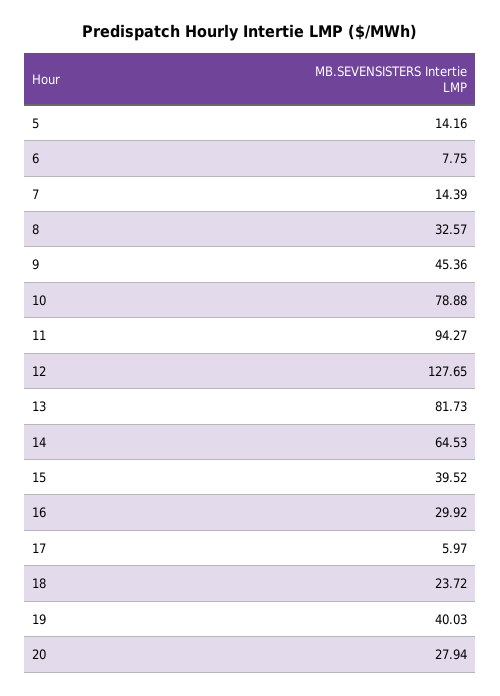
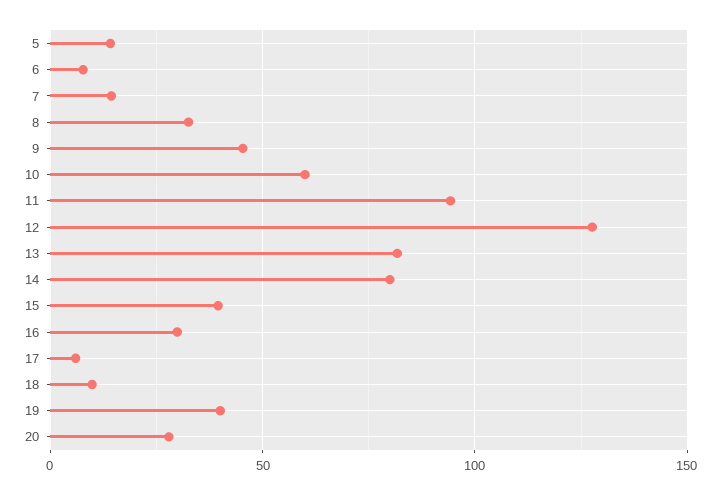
  {
    "5": 14.16,
    "6": 7.75,
    "7": 14.39,
    "8": 32.57,
    "9": 45.36,
-   "10": 78.88,
+   "10": 60,
    "11": 94.27,
    "12": 127.65,
    "13": 81.73,
-   "14": 64.53,
+   "14": 80,
    "15": 39.52,
    "16": 29.92,
    "17": 5.97,
-   "18": 23.72,
+   "18": 10,
    "19": 40.03,
    "20": 27.94
  }

